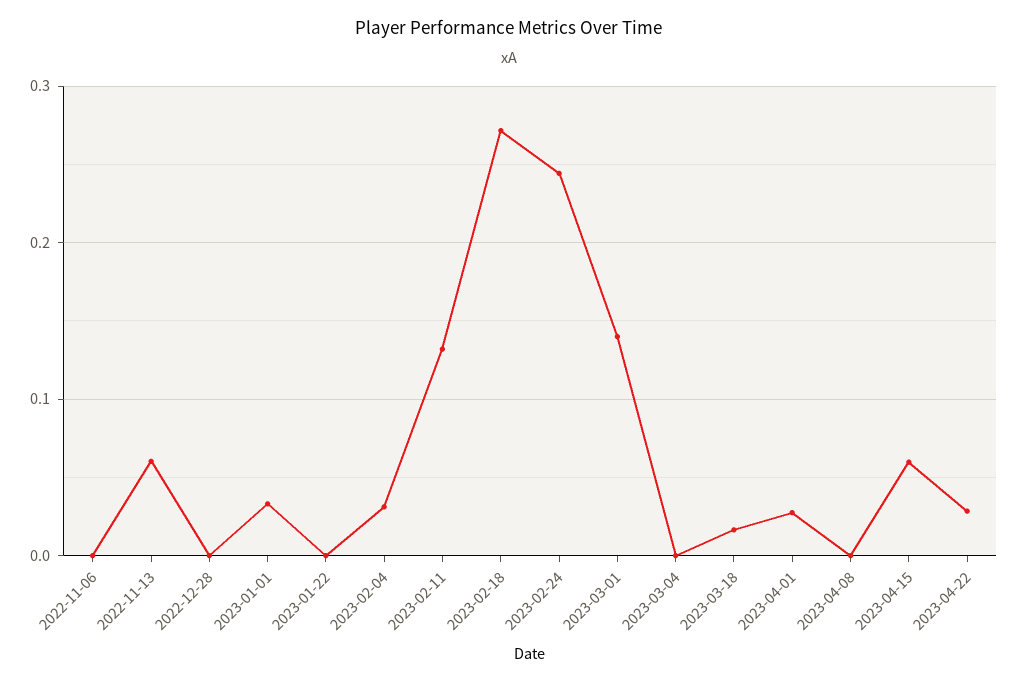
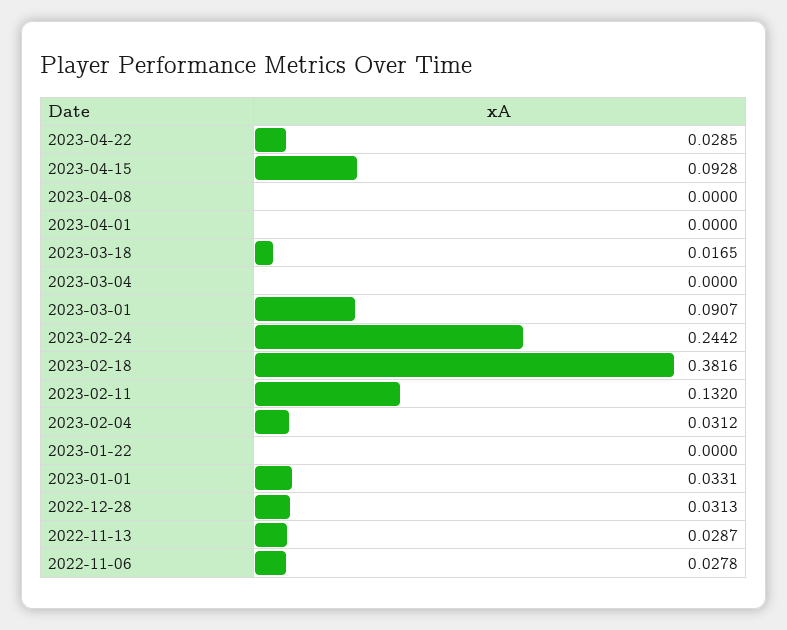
  {
-   "2022-11-06": 0,
+   "2022-11-06": 0.0278,
-   "2022-11-13": 0.06,
+   "2022-11-13": 0.0287,
-   "2022-12-28": 0,
+   "2022-12-28": 0.0313,
    "2023-01-01": 0.0331,
    "2023-01-22": 0,
    "2023-02-04": 0.0312,
    "2023-02-11": 0.132,
-   "2023-02-18": 0.27,
+   "2023-02-18": 0.3816,
    "2023-02-24": 0.2442,
-   "2023-03-01": 0.14,
+   "2023-03-01": 0.0907,
    "2023-03-04": 0,
    "2023-03-18": 0.0165,
-   "2023-04-01": 0.03,
+   "2023-04-01": 0,
    "2023-04-08": 0,
-   "2023-04-15": 0.06,
+   "2023-04-15": 0.0928,
    "2023-04-22": 0.0285
  }

